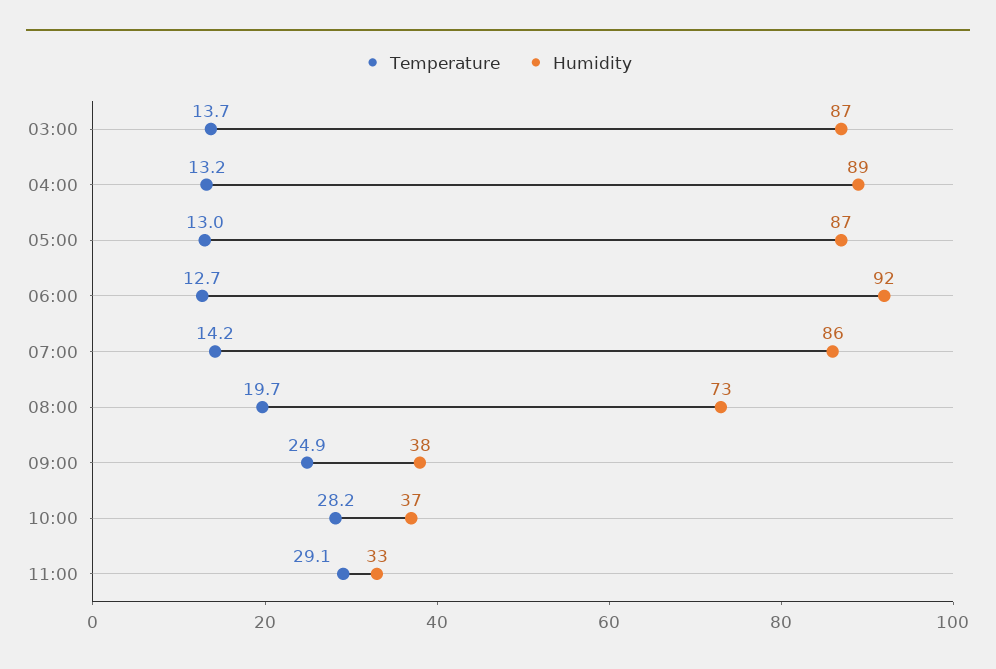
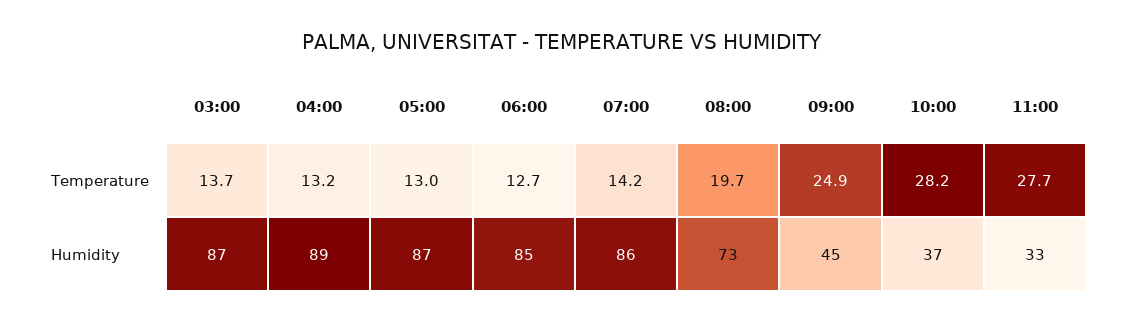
  {
    "Temperature": {
      "03:00": 13.7,
      "04:00": 13.2,
      "05:00": 13,
      "06:00": 12.7,
      "07:00": 14.2,
      "08:00": 19.7,
      "09:00": 24.9,
      "10:00": 28.2,
-     "11:00": 29.1
+     "11:00": 27.7
    },
    "Humidity": {
      "03:00": 87,
      "04:00": 89,
      "05:00": 87,
-     "06:00": 92,
+     "06:00": 85,
      "07:00": 86,
      "08:00": 73,
-     "09:00": 38,
+     "09:00": 45,
      "10:00": 37,
      "11:00": 33
    }
  }

